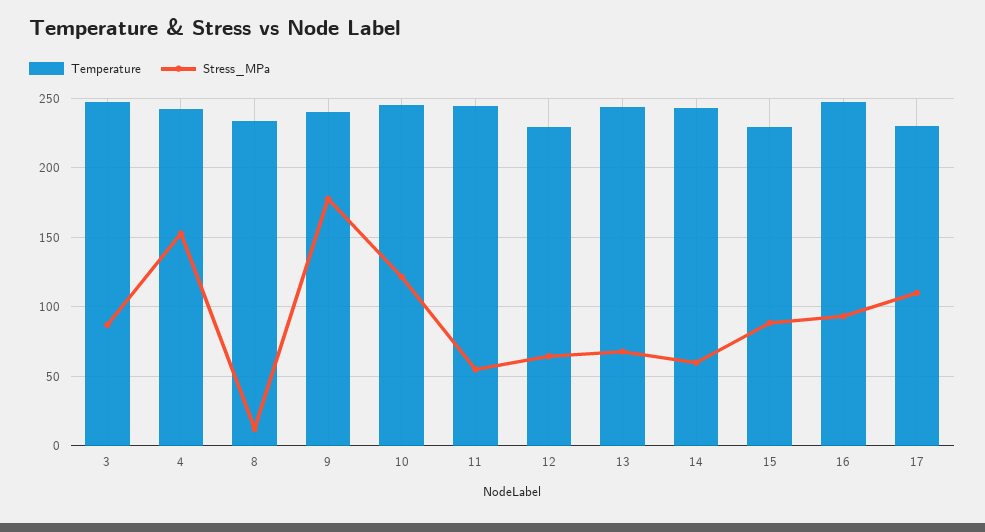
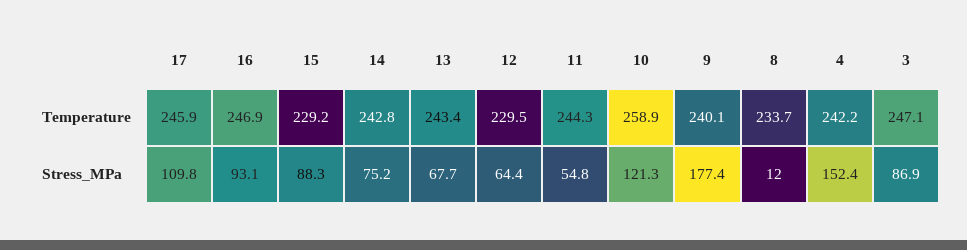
  {
    "Temperature": {
      "3": 247.1,
      "4": 242.2,
      "8": 233.7,
      "9": 240.1,
-     "10": 245,
+     "10": 258.9,
      "11": 244.3,
      "12": 229.5,
      "13": 243.4,
      "14": 242.8,
      "15": 229.2,
      "16": 246.9,
-     "17": 230
+     "17": 245.9
    },
    "Stress_MPa": {
      "3": 86.9,
      "4": 152.4,
      "8": 12,
      "9": 177.4,
      "10": 121.3,
      "11": 54.8,
      "12": 64.4,
      "13": 67.7,
-     "14": 60,
+     "14": 75.2,
      "15": 88.3,
      "16": 93.1,
      "17": 109.8
    }
  }

